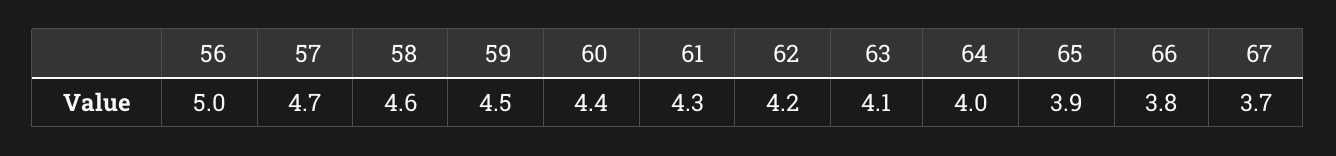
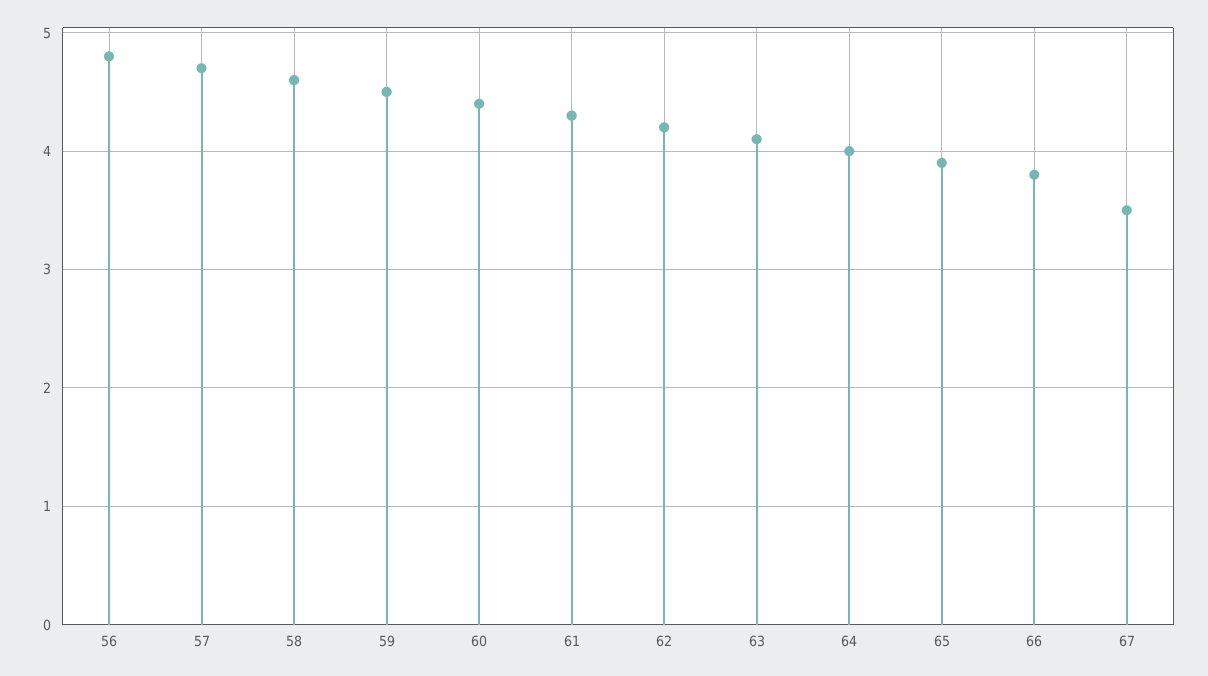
  {
-   "56": 5,
+   "56": 4.8,
    "57": 4.7,
    "58": 4.6,
    "59": 4.5,
    "60": 4.4,
    "61": 4.3,
    "62": 4.2,
    "63": 4.1,
    "64": 4,
    "65": 3.9,
    "66": 3.8,
-   "67": 3.7
+   "67": 3.5
  }

